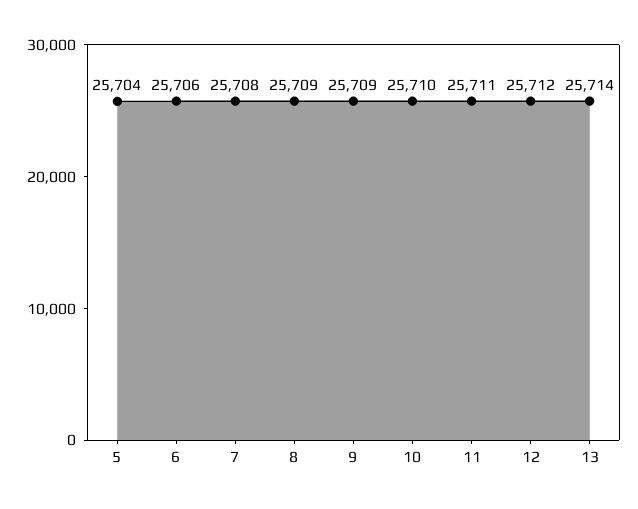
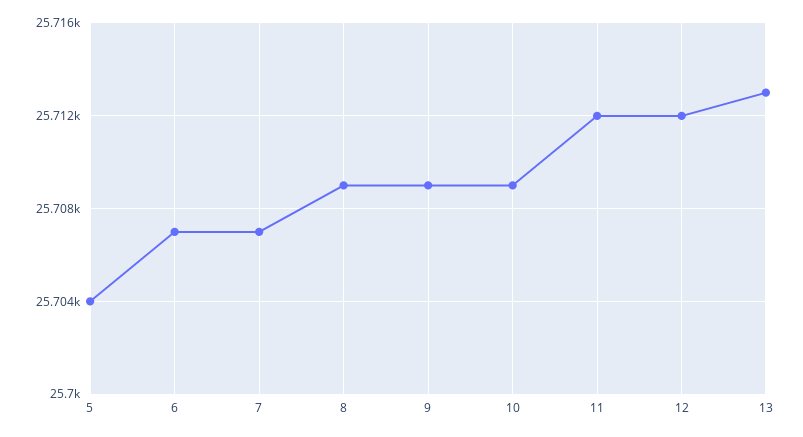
  {
    "5": 25704,
-   "6": 25706,
+   "6": 25707,
-   "7": 25708,
+   "7": 25707,
    "8": 25709,
    "9": 25709,
-   "10": 25710,
+   "10": 25709,
-   "11": 25711,
+   "11": 25712,
    "12": 25712,
-   "13": 25714
+   "13": 25713
  }

